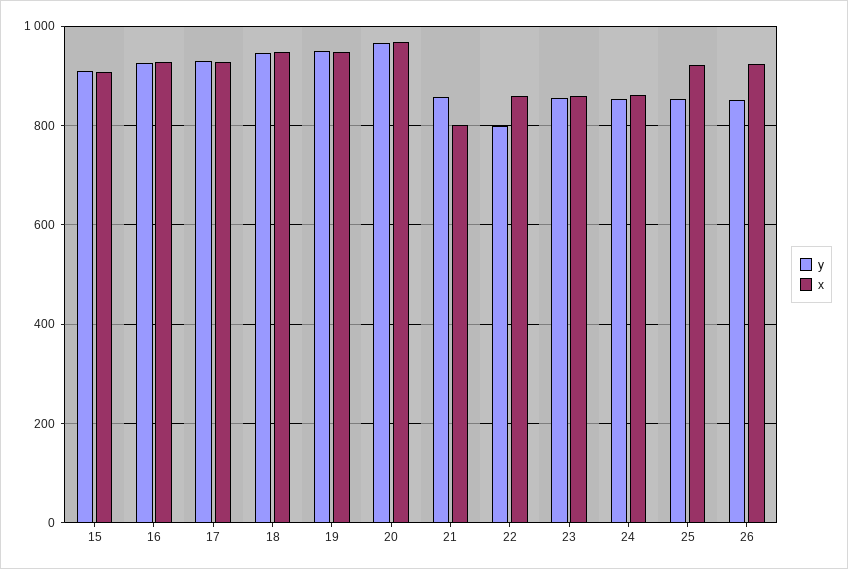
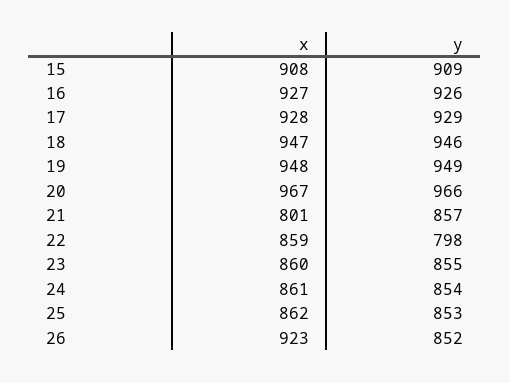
  {
    "y": {
      "15": 909,
      "16": 926,
      "17": 929,
      "18": 946,
      "19": 949,
      "20": 966,
      "21": 857,
      "22": 798,
      "23": 855,
      "24": 854,
      "25": 853,
      "26": 852
    },
    "x": {
      "15": 908,
      "16": 927,
      "17": 928,
      "18": 947,
      "19": 948,
      "20": 967,
      "21": 801,
      "22": 859,
      "23": 860,
      "24": 861,
-     "25": 920,
+     "25": 862,
      "26": 923
    }
  }

